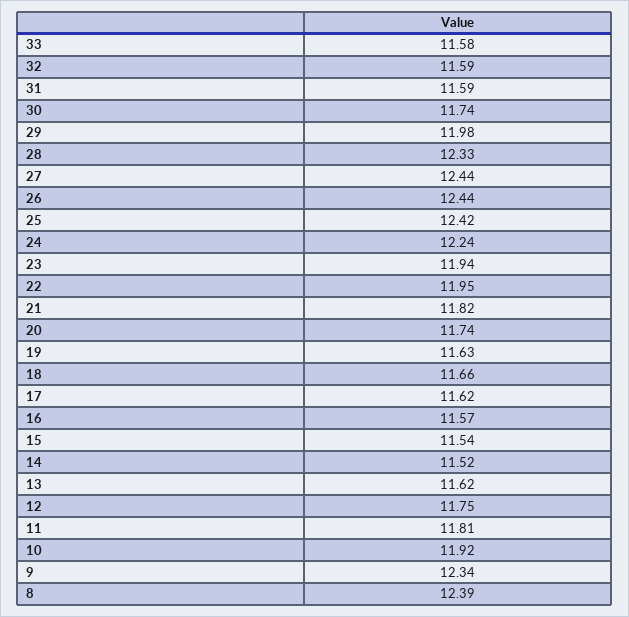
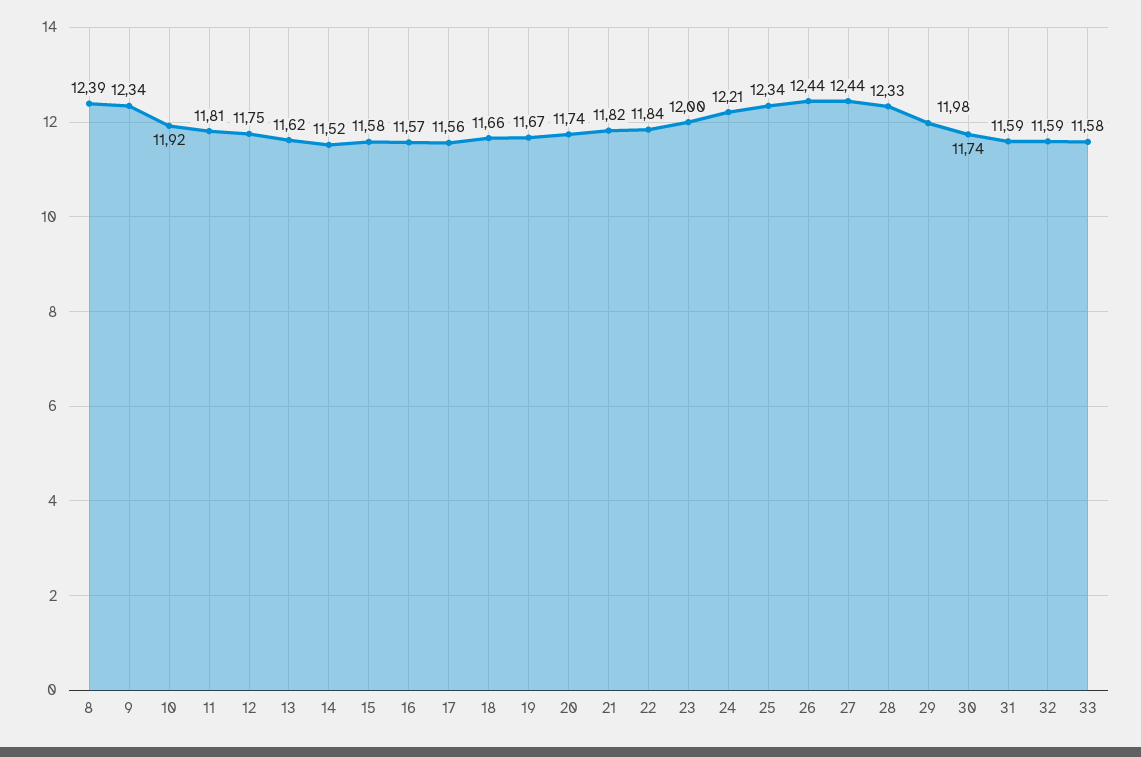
  {
    "33": 11.58,
    "32": 11.59,
    "31": 11.59,
    "30": 11.74,
    "29": 11.98,
    "28": 12.33,
    "27": 12.44,
    "26": 12.44,
-   "25": 12.42,
+   "25": 12.34,
-   "24": 12.24,
+   "24": 12.21,
-   "23": 11.94,
+   "23": 12,
-   "22": 11.95,
+   "22": 11.84,
    "21": 11.82,
    "20": 11.74,
-   "19": 11.63,
+   "19": 11.67,
    "18": 11.66,
-   "17": 11.62,
+   "17": 11.56,
    "16": 11.57,
-   "15": 11.54,
+   "15": 11.58,
    "14": 11.52,
    "13": 11.62,
    "12": 11.75,
    "11": 11.81,
    "10": 11.92,
    "9": 12.34,
    "8": 12.39
  }

